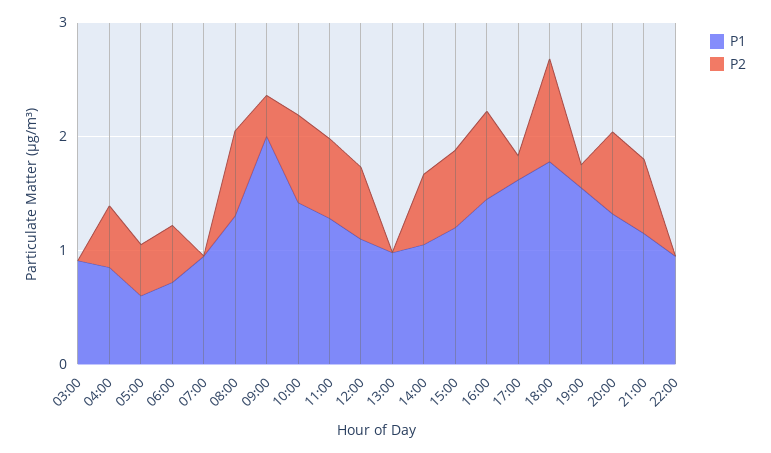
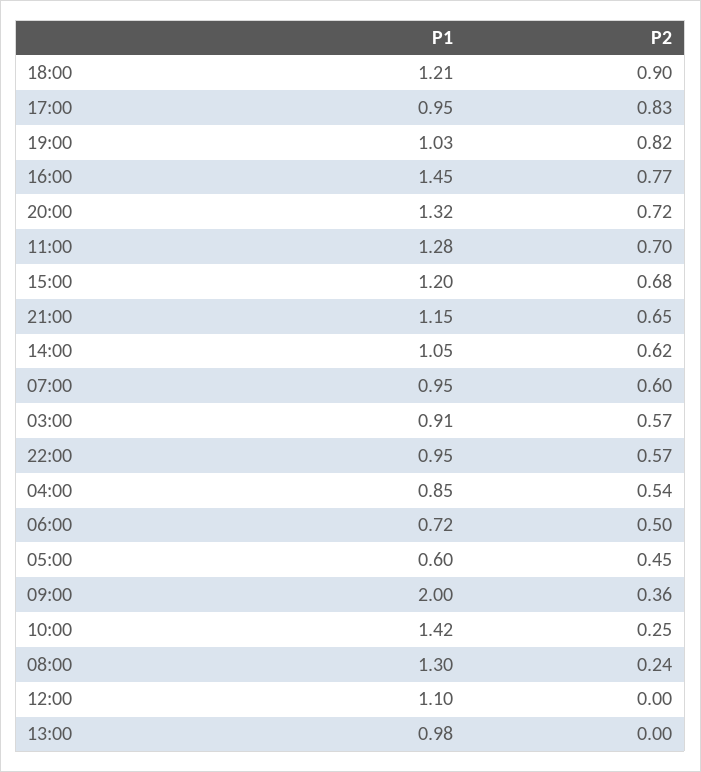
  {
    "P1": {
      "03:00": 0.91,
      "04:00": 0.85,
      "05:00": 0.6,
      "06:00": 0.72,
      "07:00": 0.95,
      "08:00": 1.3,
      "09:00": 2,
      "10:00": 1.42,
      "11:00": 1.28,
      "12:00": 1.1,
      "13:00": 0.98,
      "14:00": 1.05,
      "15:00": 1.2,
      "16:00": 1.45,
-     "17:00": 1.6,
+     "17:00": 0.95,
-     "18:00": 1.8,
+     "18:00": 1.21,
-     "19:00": 1.6,
+     "19:00": 1.03,
      "20:00": 1.32,
      "21:00": 1.15,
      "22:00": 0.95
    },
    "P2": {
-     "03:00": 0,
+     "03:00": 0.57,
      "04:00": 0.54,
      "05:00": 0.45,
      "06:00": 0.5,
-     "07:00": 0,
+     "07:00": 0.6,
-     "08:00": 0.8,
+     "08:00": 0.24,
      "09:00": 0.36,
-     "10:00": 0.8,
+     "10:00": 0.25,
      "11:00": 0.7,
-     "12:00": 0.6,
+     "12:00": 0,
      "13:00": 0,
      "14:00": 0.62,
      "15:00": 0.68,
      "16:00": 0.77,
-     "17:00": 0.2,
+     "17:00": 0.83,
      "18:00": 0.9,
-     "19:00": 0.2,
+     "19:00": 0.82,
      "20:00": 0.72,
      "21:00": 0.65,
-     "22:00": 0
+     "22:00": 0.57
    }
  }

